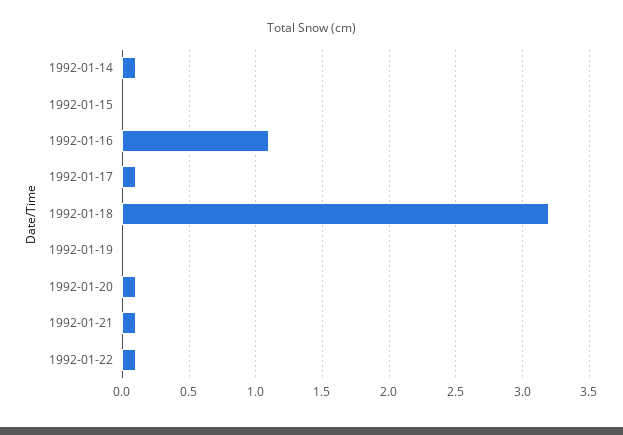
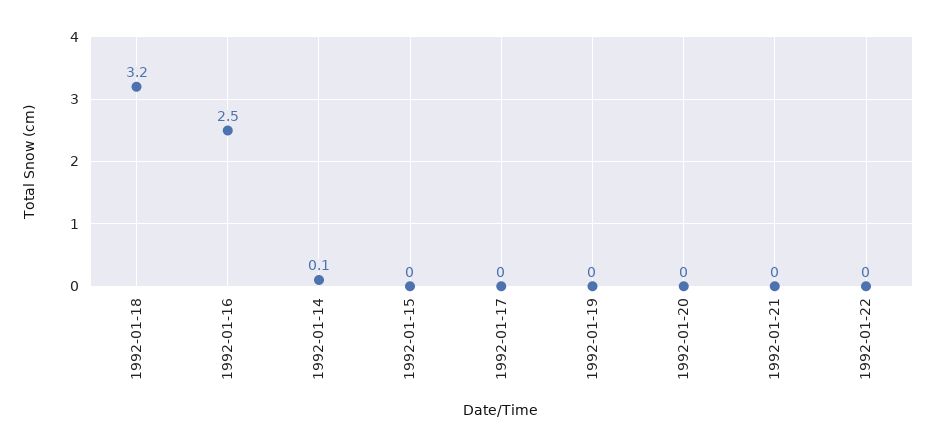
  {
    "1992-01-14": 0.1,
    "1992-01-15": 0,
-   "1992-01-16": 1.1,
+   "1992-01-16": 2.5,
-   "1992-01-17": 0.1,
+   "1992-01-17": 0,
    "1992-01-18": 3.2,
    "1992-01-19": 0,
-   "1992-01-20": 0.1,
+   "1992-01-20": 0,
-   "1992-01-21": 0.1,
+   "1992-01-21": 0,
-   "1992-01-22": 0.1
+   "1992-01-22": 0
  }

